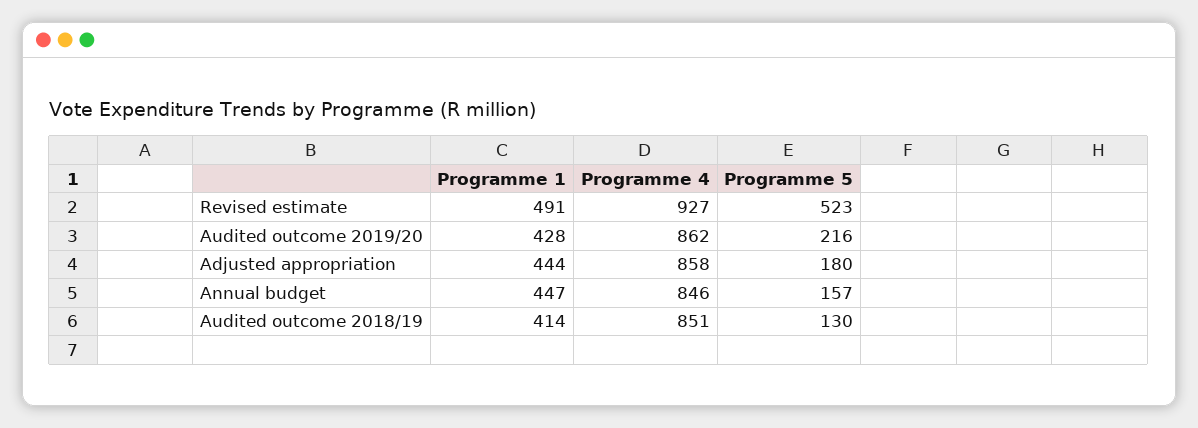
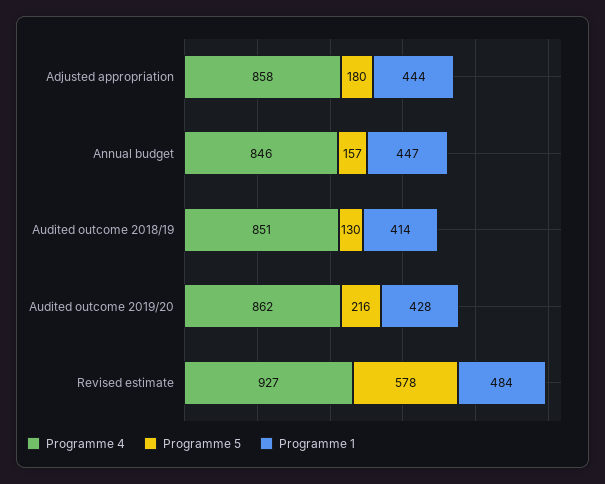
  {
    "Programme 1": {
-     "Revised estimate": 491,
+     "Revised estimate": 484,
      "Audited outcome 2019/20": 428,
      "Adjusted appropriation": 444,
      "Annual budget": 447,
      "Audited outcome 2018/19": 414
    },
    "Programme 4": {
      "Revised estimate": 927,
      "Audited outcome 2019/20": 862,
      "Adjusted appropriation": 858,
      "Annual budget": 846,
      "Audited outcome 2018/19": 851
    },
    "Programme 5": {
-     "Revised estimate": 523,
+     "Revised estimate": 578,
      "Audited outcome 2019/20": 216,
      "Adjusted appropriation": 180,
      "Annual budget": 157,
      "Audited outcome 2018/19": 130
    }
  }

